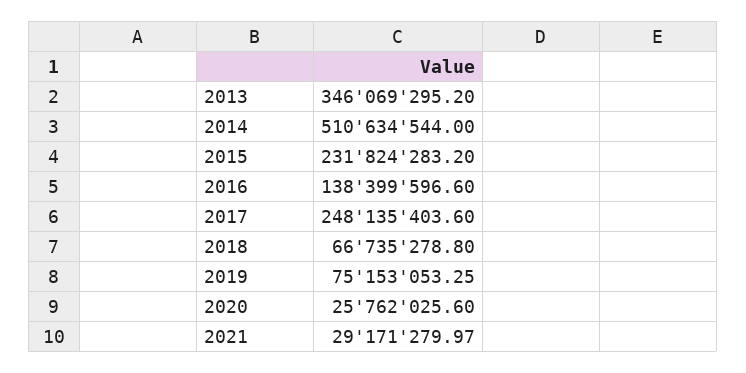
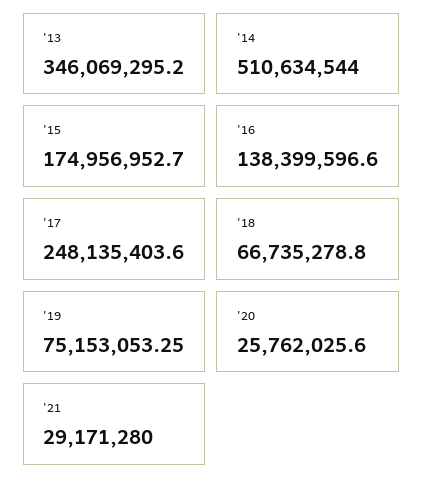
  {
    "2013": 346069295.2,
    "2014": 510634544,
-   "2015": 231824283.2,
+   "2015": 174956952.7,
    "2016": 138399596.6,
    "2017": 248135403.6,
    "2018": 66735278.8,
    "2019": 75153053.25,
    "2020": 25762025.6,
-   "2021": 29171279.97
+   "2021": 29171280
  }

